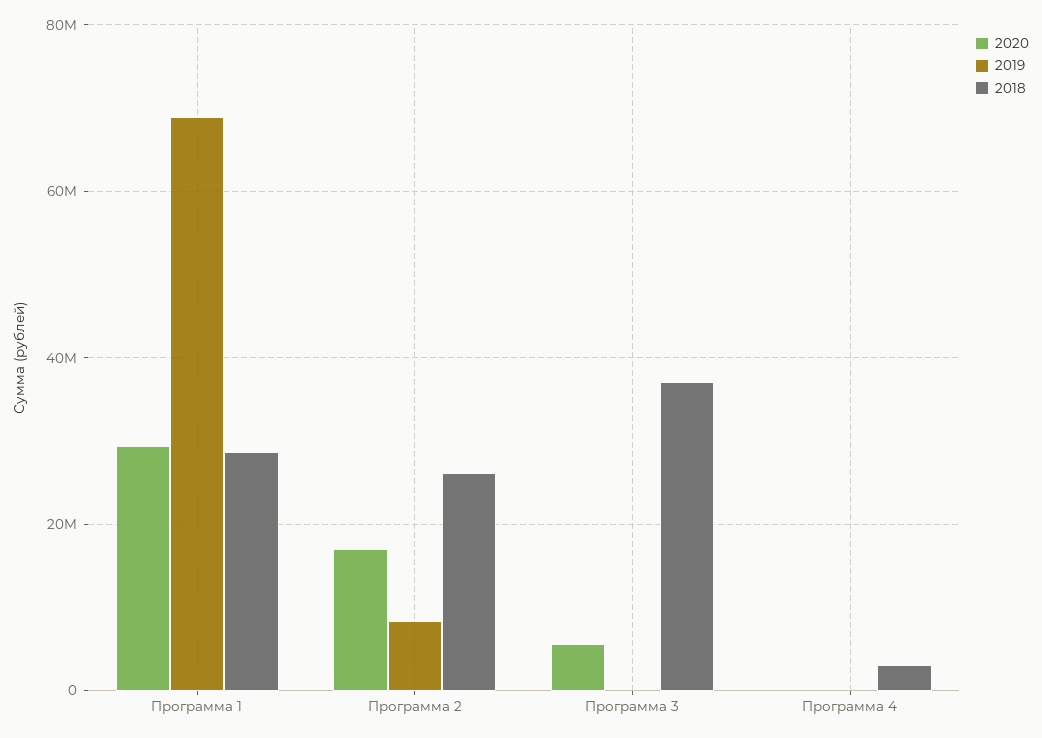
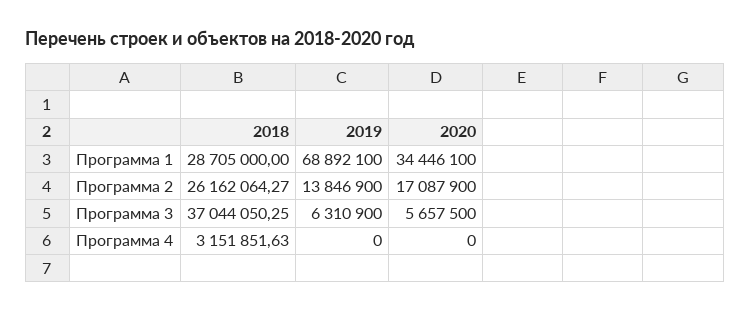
  {
    "2020": {
-     "Программа 1": 30000000,
+     "Программа 1": 34446100,
      "Программа 2": 17087900,
      "Программа 3": 5657500,
      "Программа 4": 0
    },
    "2019": {
      "Программа 1": 68892100,
-     "Программа 2": 8000000,
+     "Программа 2": 13846900,
-     "Программа 3": 0,
+     "Программа 3": 6310900,
      "Программа 4": 0
    },
    "2018": {
      "Программа 1": 28705000,
      "Программа 2": 26162064.27,
      "Программа 3": 37044050.25,
      "Программа 4": 3151851.63
    }
  }

